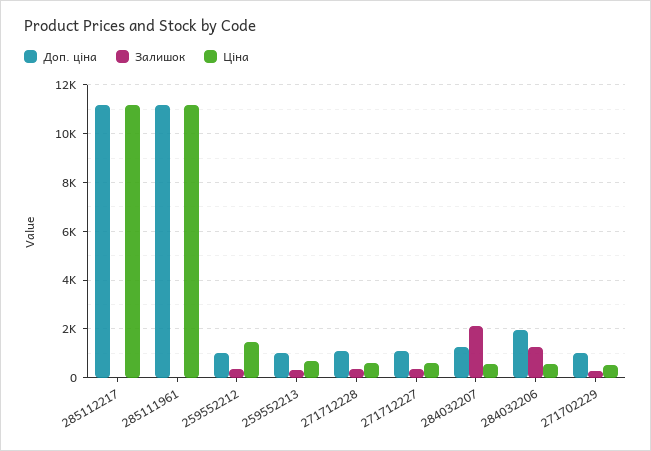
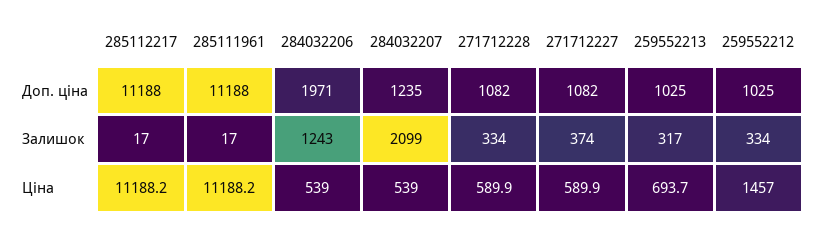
  {
    "Доп. ціна": {
      "285112217": 11188,
      "285111961": 11188,
      "259552212": 1025,
      "259552213": 1025,
      "271712228": 1082,
      "271712227": 1082,
      "284032207": 1235,
-     "284032206": 1971,
+     "284032206": 1971
-     "271702229": 1000
    },
    "Залишок": {
      "285112217": 17,
      "285111961": 17,
      "259552212": 334,
      "259552213": 317,
      "271712228": 334,
      "271712227": 374,
      "284032207": 2099,
-     "284032206": 1243,
+     "284032206": 1243
-     "271702229": 250
    },
    "Ціна": {
      "285112217": 11188.2,
      "285111961": 11188.2,
      "259552212": 1457,
      "259552213": 693.7,
      "271712228": 589.9,
      "271712227": 589.9,
      "284032207": 539,
-     "284032206": 539,
+     "284032206": 539
-     "271702229": 500
    }
  }

